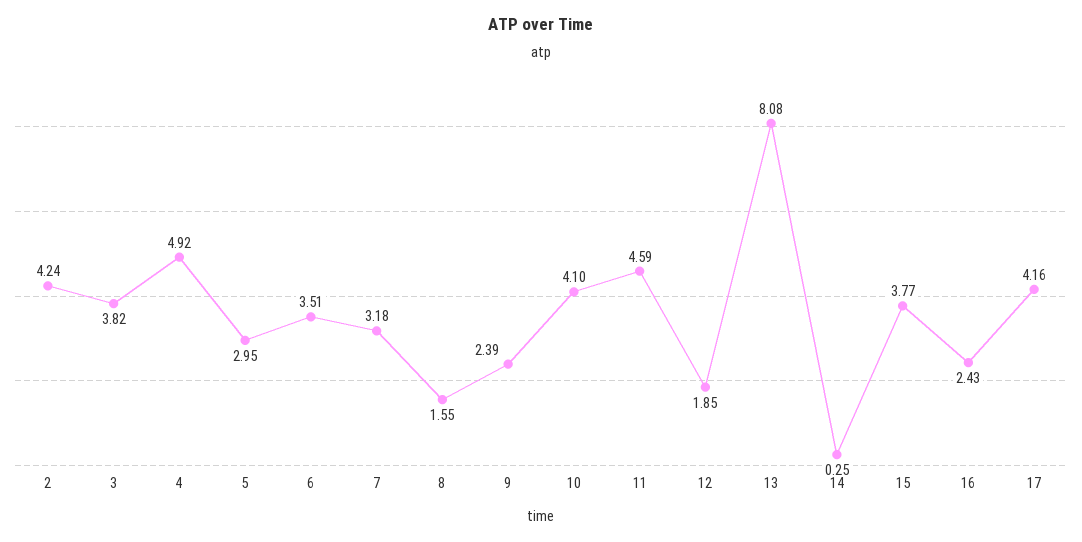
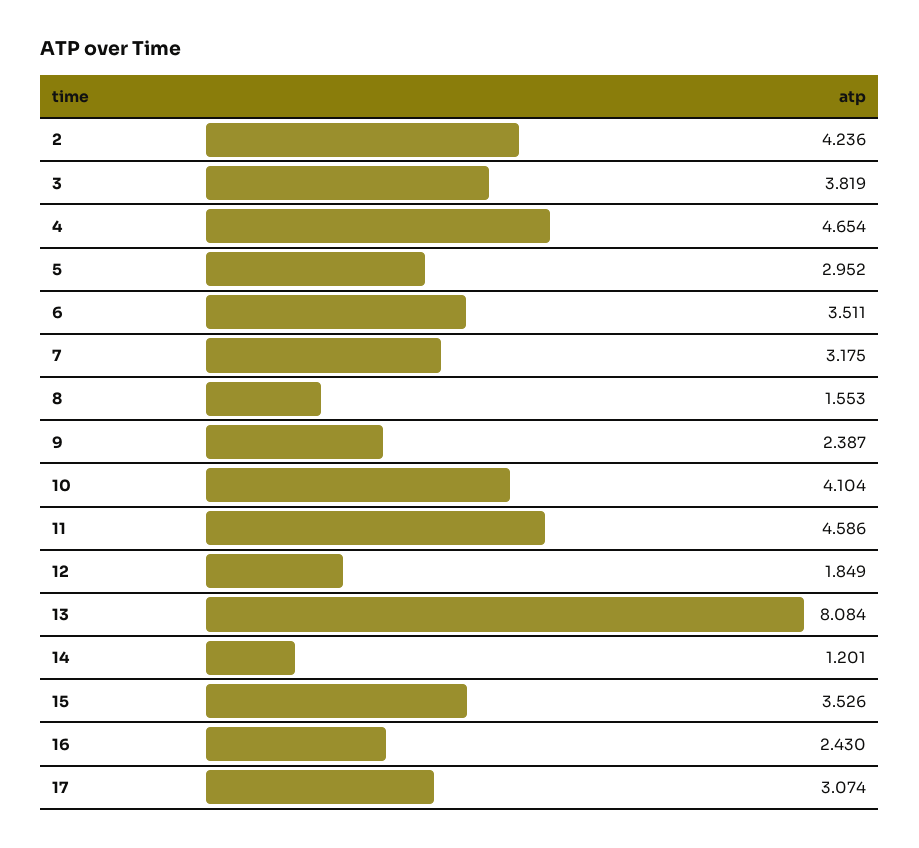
  {
    "2": 4.236,
    "3": 3.819,
-   "4": 4.92,
+   "4": 4.654,
    "5": 2.952,
    "6": 3.511,
    "7": 3.175,
    "8": 1.553,
    "9": 2.387,
    "10": 4.104,
    "11": 4.586,
    "12": 1.849,
    "13": 8.084,
-   "14": 0.25,
+   "14": 1.201,
-   "15": 3.77,
+   "15": 3.526,
    "16": 2.43,
-   "17": 4.16
+   "17": 3.074
  }

